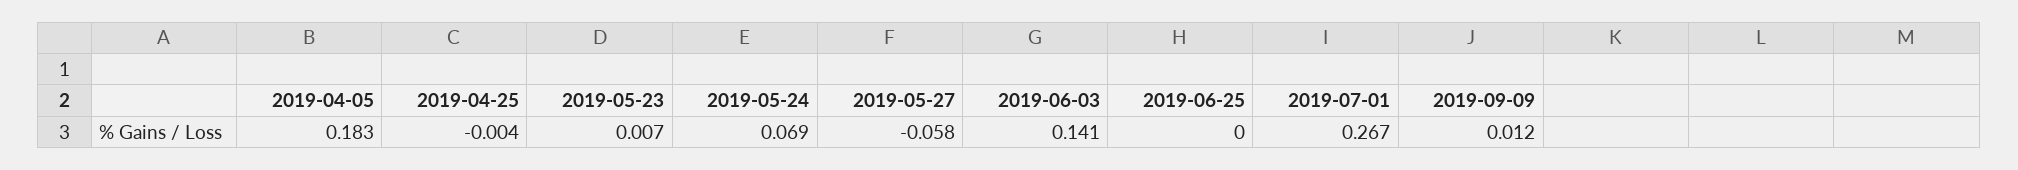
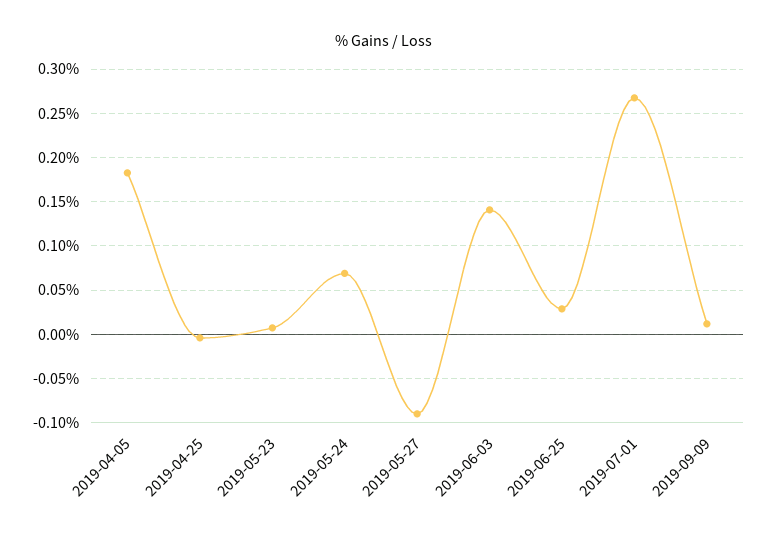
  {
    "2019-04-05": 0.183,
    "2019-04-25": -0.004,
    "2019-05-23": 0.007,
    "2019-05-24": 0.069,
-   "2019-05-27": -0.058,
+   "2019-05-27": -0.09,
    "2019-06-03": 0.141,
-   "2019-06-25": 0,
+   "2019-06-25": 0.03,
    "2019-07-01": 0.267,
    "2019-09-09": 0.012
  }

